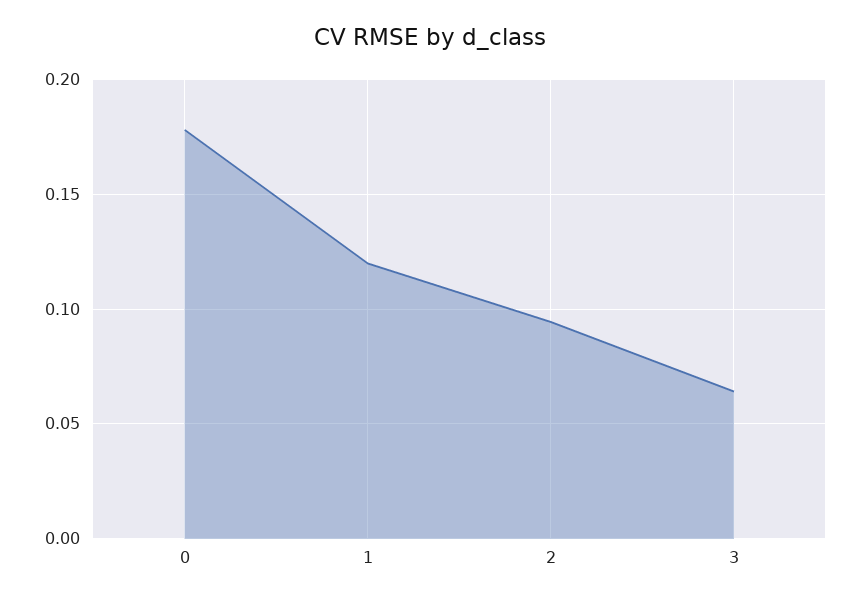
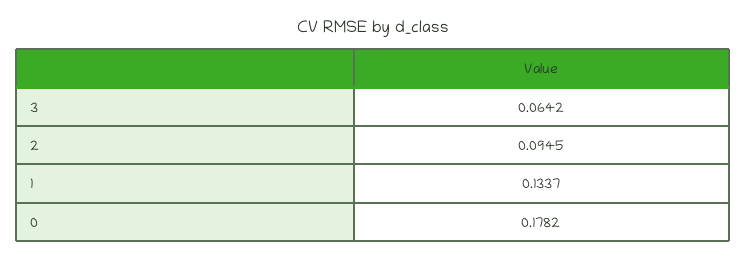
  {
    "0": 0.1782,
-   "1": 0.12,
+   "1": 0.1337,
    "2": 0.0945,
    "3": 0.0642
  }

